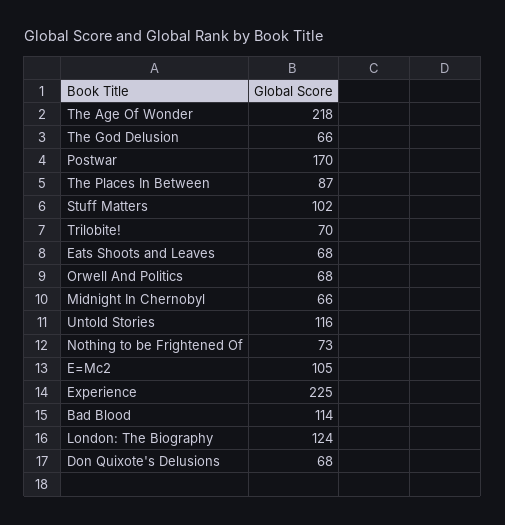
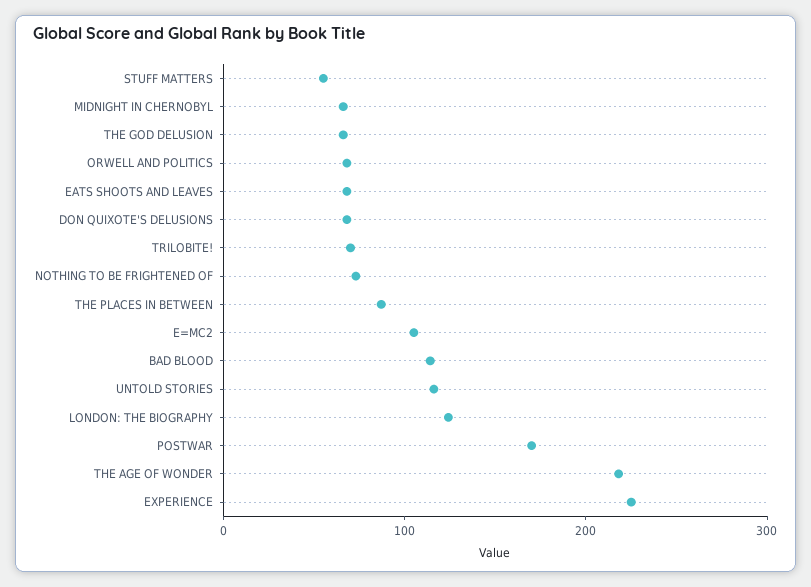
  {
    "The Age Of Wonder": 218,
    "The God Delusion": 66,
    "Postwar": 170,
    "The Places In Between": 87,
-   "Stuff Matters": 102,
+   "Stuff Matters": 60,
    "Trilobite!": 70,
    "Eats Shoots and Leaves": 68,
    "Orwell And Politics": 68,
    "Midnight In Chernobyl": 66,
    "Untold Stories": 116,
    "Nothing to be Frightened Of": 73,
    "E=Mc2": 105,
    "Experience": 225,
    "Bad Blood": 114,
    "London: The Biography": 124,
    "Don Quixote's Delusions": 68
  }

